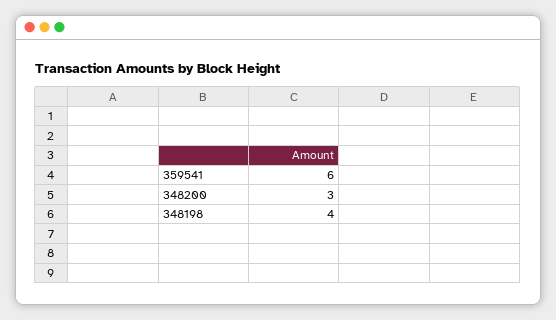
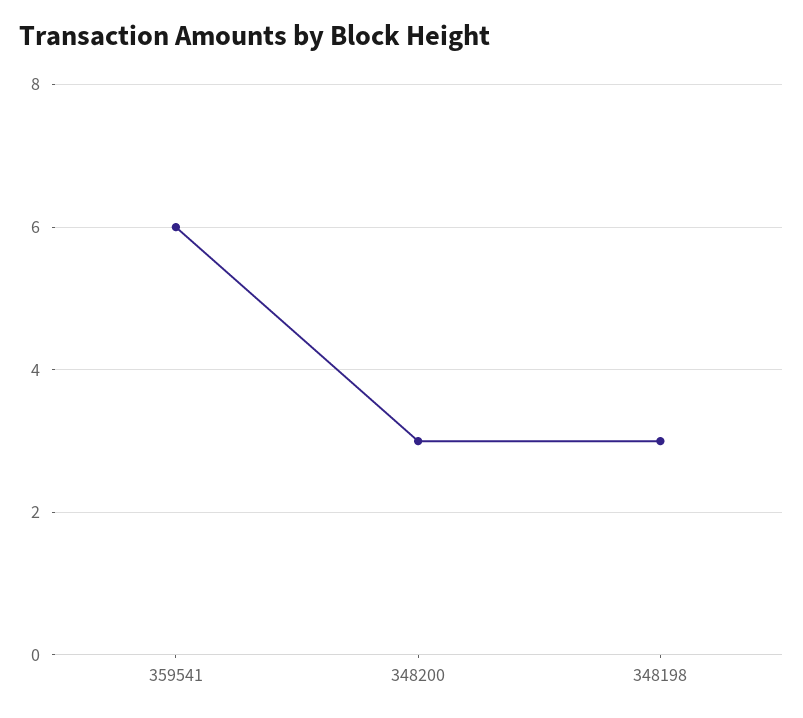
  {
    "359541": 6,
    "348200": 3,
-   "348198": 4
+   "348198": 3
  }

